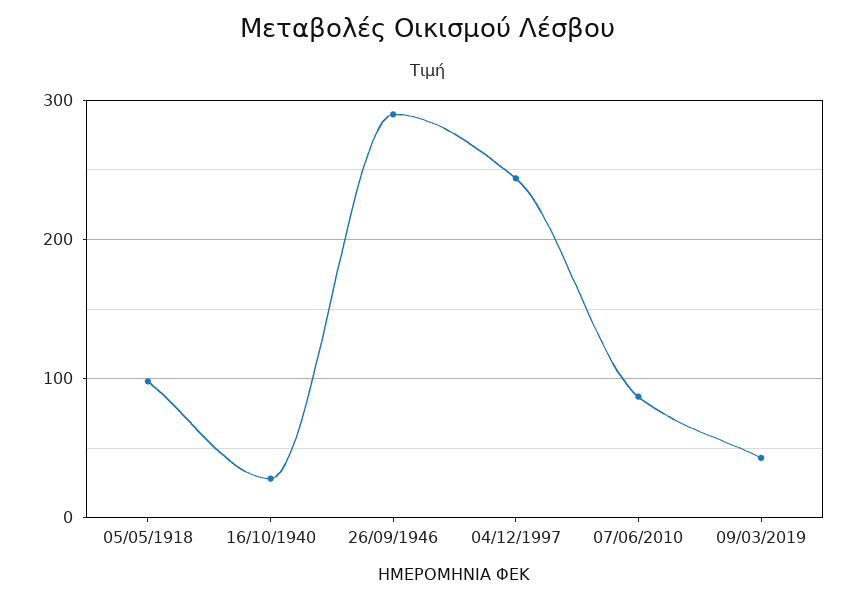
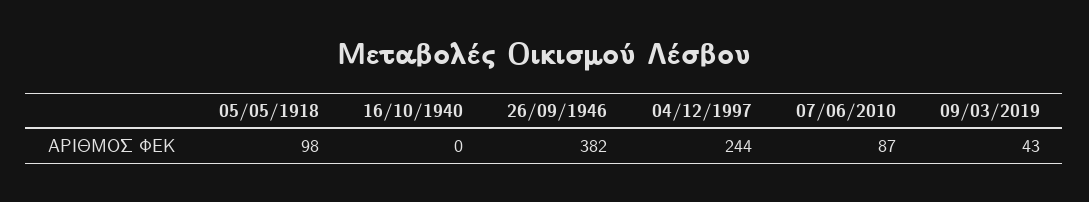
  {
    "05/05/1918": 98,
-   "16/10/1940": 30,
+   "16/10/1940": 0,
-   "26/09/1946": 290,
+   "26/09/1946": 382,
    "04/12/1997": 244,
    "07/06/2010": 87,
    "09/03/2019": 43
  }

